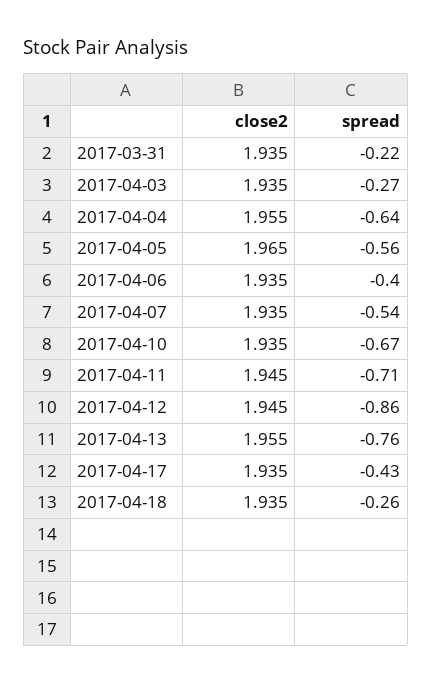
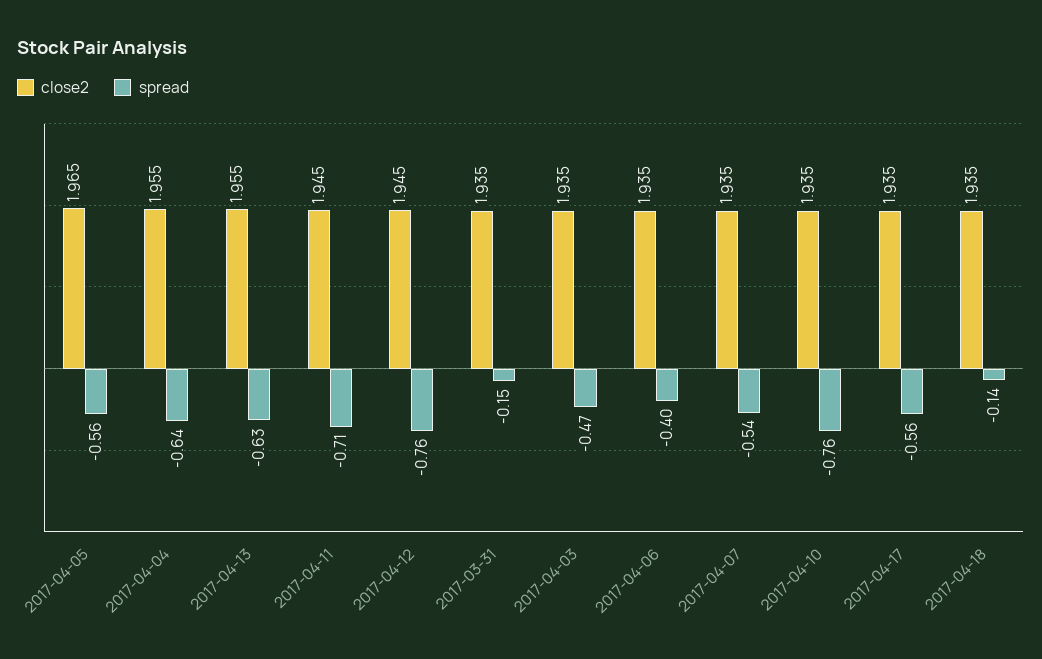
  {
    "close2": {
      "2017-03-31": 1.935,
      "2017-04-03": 1.935,
      "2017-04-04": 1.955,
      "2017-04-05": 1.965,
      "2017-04-06": 1.935,
      "2017-04-07": 1.935,
      "2017-04-10": 1.935,
      "2017-04-11": 1.945,
      "2017-04-12": 1.945,
      "2017-04-13": 1.955,
      "2017-04-17": 1.935,
      "2017-04-18": 1.935
    },
    "spread": {
-     "2017-03-31": -0.22,
+     "2017-03-31": -0.15,
-     "2017-04-03": -0.27,
+     "2017-04-03": -0.47,
      "2017-04-04": -0.64,
      "2017-04-05": -0.56,
      "2017-04-06": -0.4,
      "2017-04-07": -0.54,
-     "2017-04-10": -0.67,
+     "2017-04-10": -0.76,
      "2017-04-11": -0.71,
-     "2017-04-12": -0.86,
+     "2017-04-12": -0.76,
-     "2017-04-13": -0.76,
+     "2017-04-13": -0.63,
-     "2017-04-17": -0.43,
+     "2017-04-17": -0.56,
-     "2017-04-18": -0.26
+     "2017-04-18": -0.14
    }
  }

